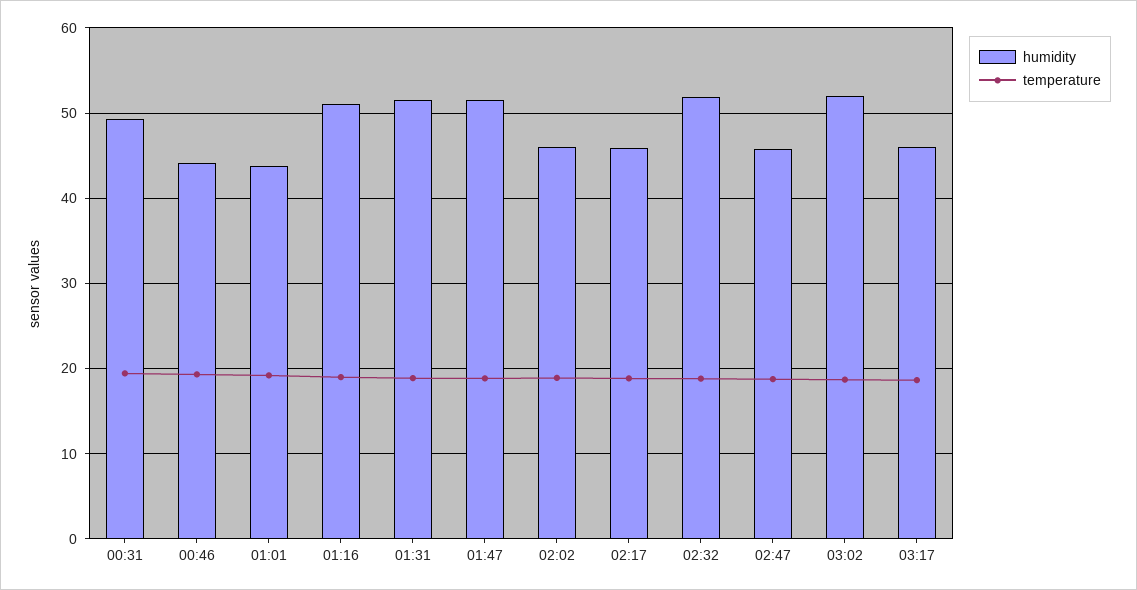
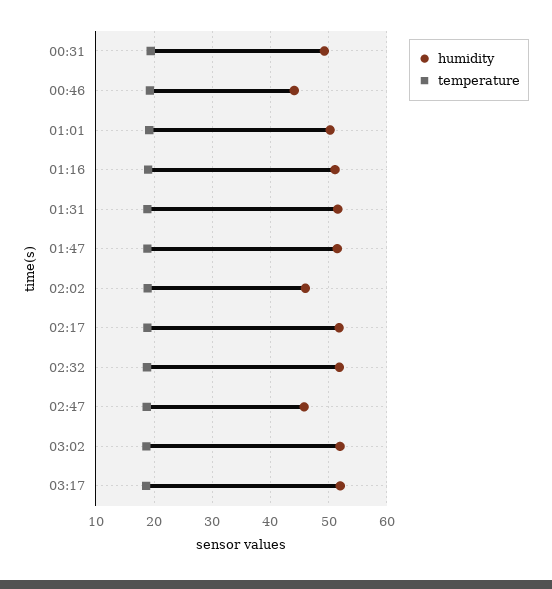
  {
    "humidity": {
      "00:31": 49,
      "00:46": 44,
-     "01:01": 44,
+     "01:01": 50,
      "01:16": 51,
      "01:31": 52,
      "01:47": 51,
      "02:02": 46,
-     "02:17": 46,
+     "02:17": 52,
      "02:32": 52,
      "02:47": 46,
      "03:02": 52,
-     "03:17": 46
+     "03:17": 52
    },
    "temperature": {
      "00:31": 19,
      "00:46": 19,
      "01:01": 19,
      "01:16": 19,
      "01:31": 19,
      "01:47": 19,
      "02:02": 19,
      "02:17": 19,
      "02:32": 19,
      "02:47": 19,
      "03:02": 19,
      "03:17": 19
    }
  }

